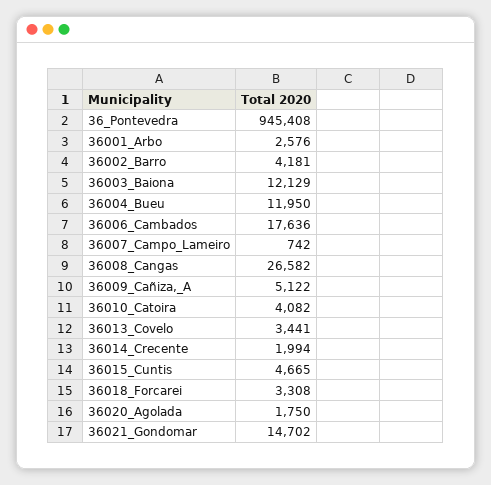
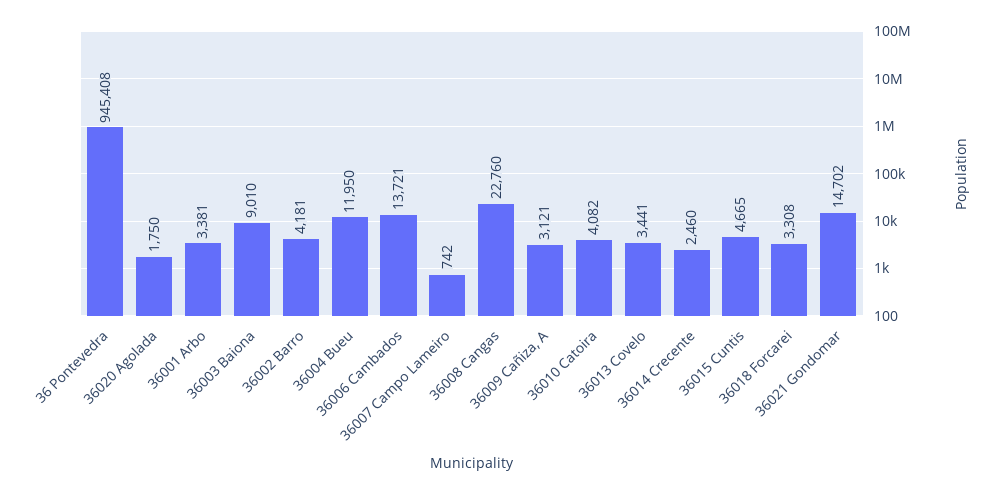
  {
    "36_Pontevedra": 945408,
-   "36001_Arbo": 2576,
+   "36001_Arbo": 3381,
    "36002_Barro": 4181,
-   "36003_Baiona": 12129,
+   "36003_Baiona": 9010,
    "36004_Bueu": 11950,
-   "36006_Cambados": 17636,
+   "36006_Cambados": 13721,
    "36007_Campo_Lameiro": 742,
-   "36008_Cangas": 26582,
+   "36008_Cangas": 22760,
-   "36009_Cañiza,_A": 5122,
+   "36009_Cañiza,_A": 3121,
    "36010_Catoira": 4082,
    "36013_Covelo": 3441,
-   "36014_Crecente": 1994,
+   "36014_Crecente": 2460,
    "36015_Cuntis": 4665,
    "36018_Forcarei": 3308,
    "36020_Agolada": 1750,
    "36021_Gondomar": 14702
  }

